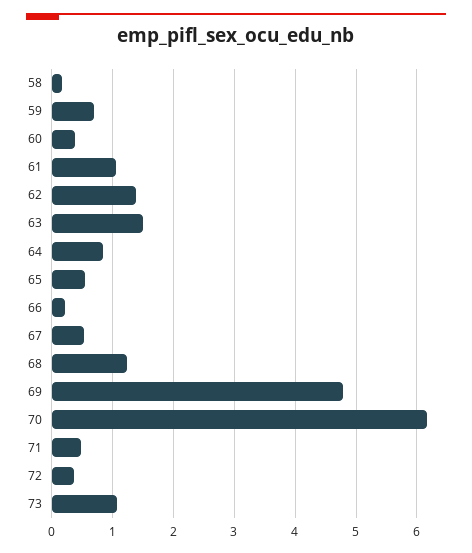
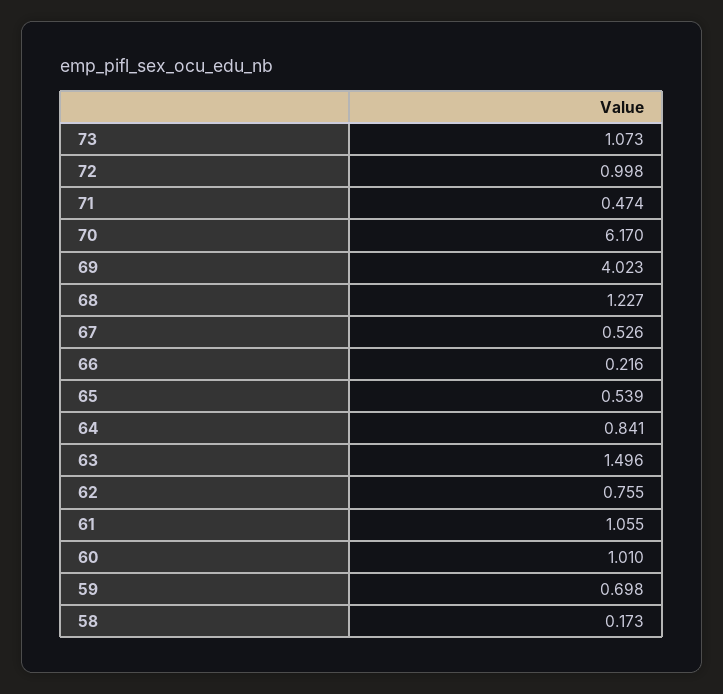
  {
    "58": 0.173,
    "59": 0.698,
-   "60": 0.4,
+   "60": 1.01,
    "61": 1.055,
-   "62": 1.4,
+   "62": 0.755,
    "63": 1.496,
    "64": 0.841,
    "65": 0.539,
    "66": 0.216,
    "67": 0.526,
    "68": 1.227,
-   "69": 4.8,
+   "69": 4.023,
    "70": 6.17,
    "71": 0.474,
-   "72": 0.4,
+   "72": 0.998,
    "73": 1.073
  }

